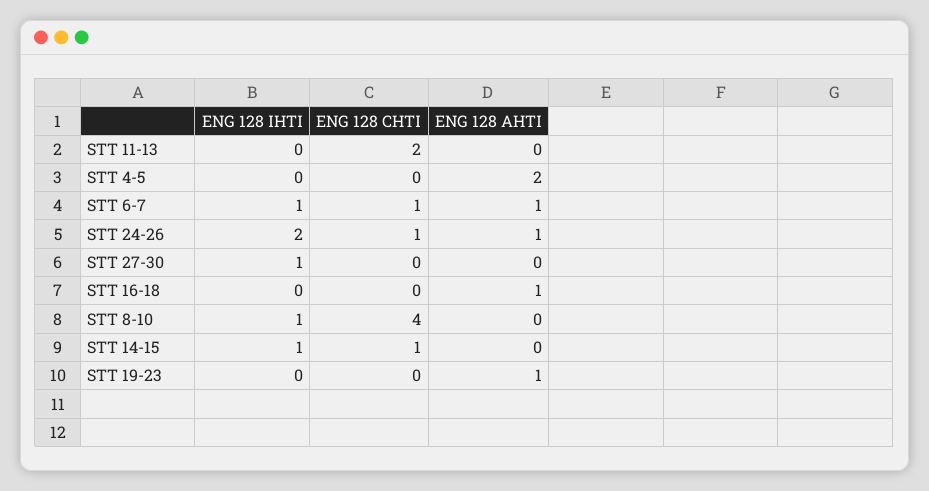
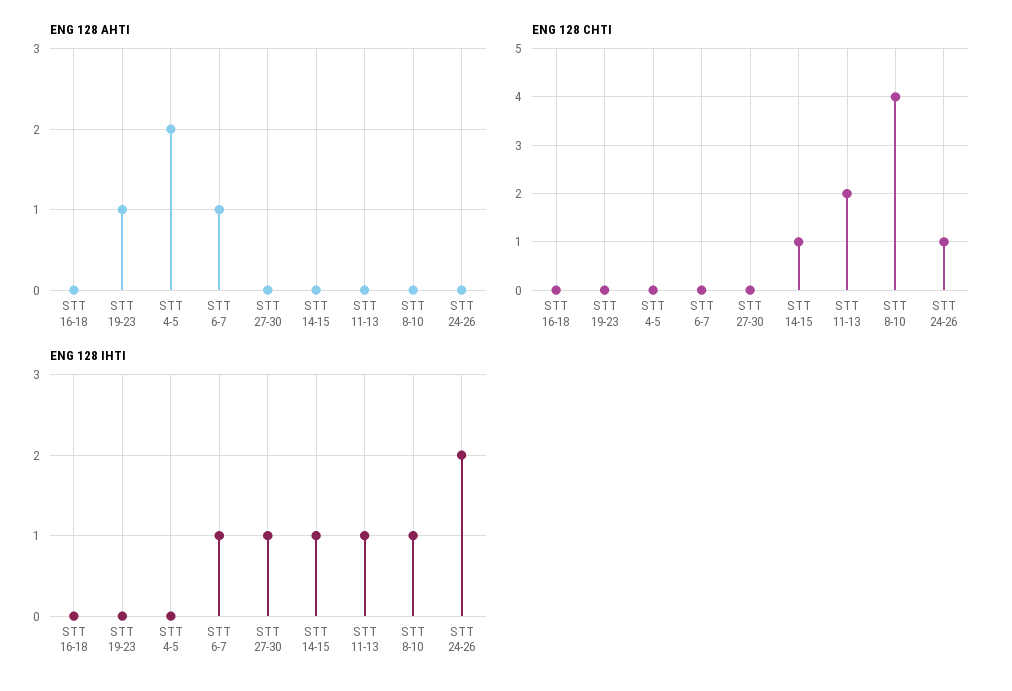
  {
    "ENG 128 IHTI": {
-     "STT 11-13": 0,
+     "STT 11-13": 1,
      "STT 4-5": 0,
      "STT 6-7": 1,
      "STT 24-26": 2,
      "STT 27-30": 1,
      "STT 16-18": 0,
      "STT 8-10": 1,
      "STT 14-15": 1,
      "STT 19-23": 0
    },
    "ENG 128 CHTI": {
      "STT 11-13": 2,
      "STT 4-5": 0,
-     "STT 6-7": 1,
+     "STT 6-7": 0,
      "STT 24-26": 1,
      "STT 27-30": 0,
      "STT 16-18": 0,
      "STT 8-10": 4,
      "STT 14-15": 1,
      "STT 19-23": 0
    },
    "ENG 128 AHTI": {
      "STT 11-13": 0,
      "STT 4-5": 2,
      "STT 6-7": 1,
-     "STT 24-26": 1,
+     "STT 24-26": 0,
      "STT 27-30": 0,
-     "STT 16-18": 1,
+     "STT 16-18": 0,
      "STT 8-10": 0,
      "STT 14-15": 0,
      "STT 19-23": 1
    }
  }

